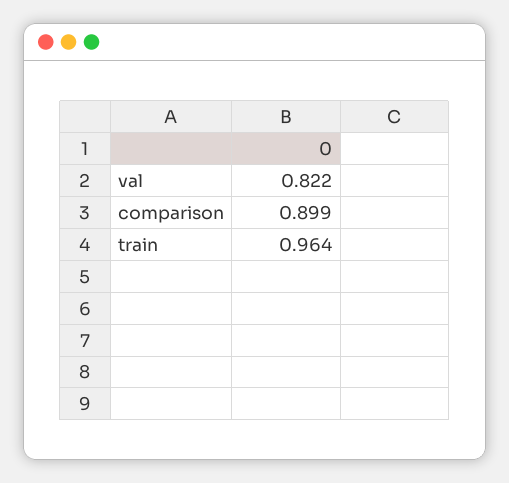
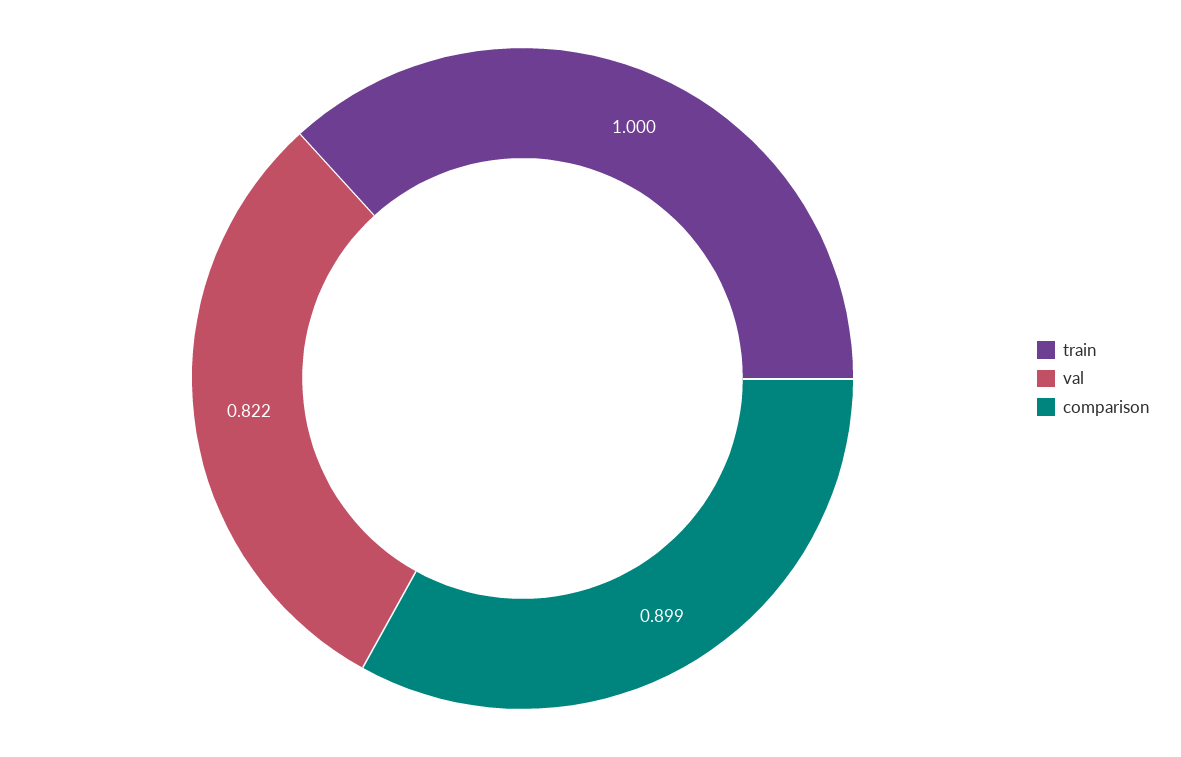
  {
    "val": 0.822,
    "comparison": 0.899,
-   "train": 0.964
+   "train": 1
  }

